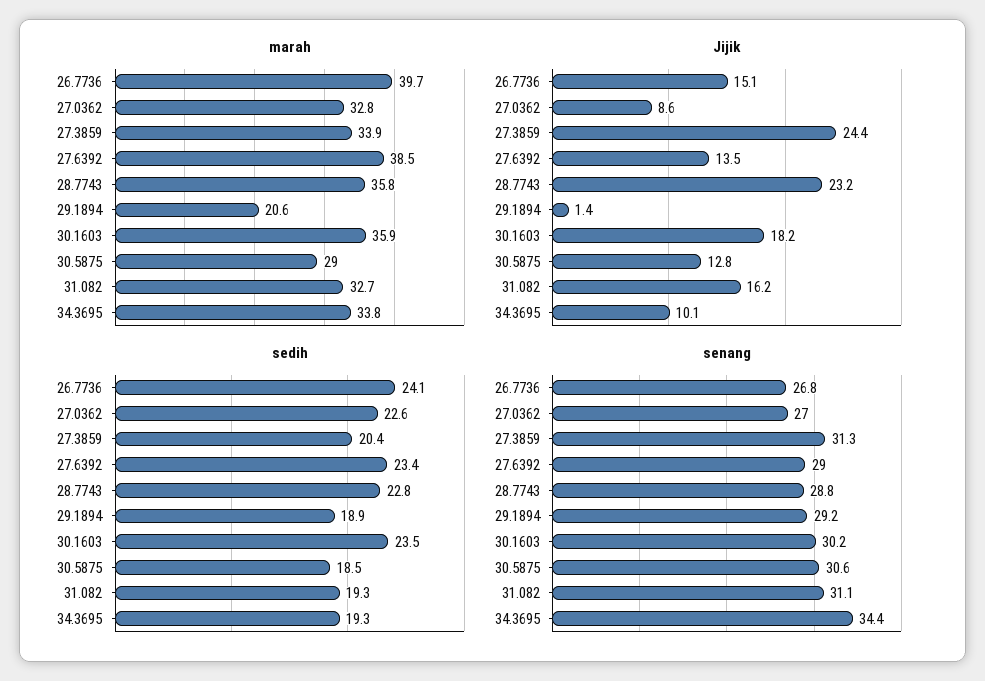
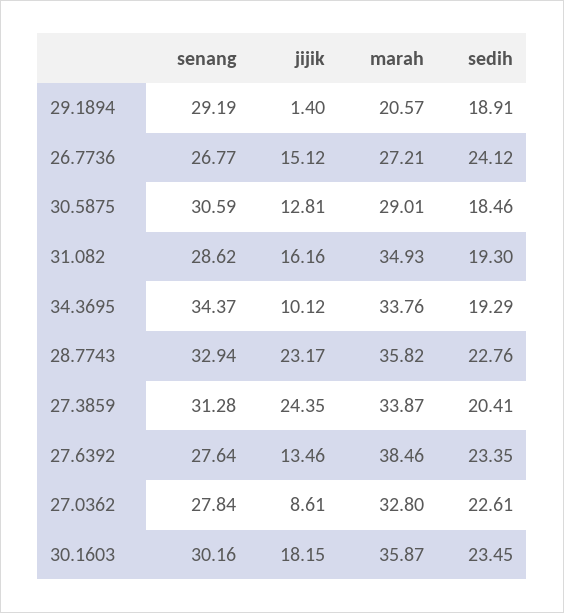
  {
    "marah": {
-     "26.7736": 39.7,
+     "26.7736": 27.21,
      "27.0362": 32.8,
      "27.3859": 33.87,
      "27.6392": 38.46,
      "28.7743": 35.82,
      "29.1894": 20.57,
      "30.1603": 35.87,
      "30.5875": 29.01,
-     "31.082": 32.7,
+     "31.082": 34.93,
      "34.3695": 33.76
    },
    "Jijik": {
      "26.7736": 15.12,
      "27.0362": 8.61,
      "27.3859": 24.35,
      "27.6392": 13.46,
      "28.7743": 23.17,
      "29.1894": 1.4,
      "30.1603": 18.15,
      "30.5875": 12.81,
      "31.082": 16.16,
      "34.3695": 10.12
    },
    "sedih": {
      "26.7736": 24.12,
      "27.0362": 22.61,
      "27.3859": 20.41,
      "27.6392": 23.35,
      "28.7743": 22.76,
      "29.1894": 18.91,
      "30.1603": 23.45,
      "30.5875": 18.46,
      "31.082": 19.3,
      "34.3695": 19.29
    },
    "senang": {
      "26.7736": 26.77,
-     "27.0362": 27,
+     "27.0362": 27.84,
      "27.3859": 31.28,
-     "27.6392": 29,
+     "27.6392": 27.64,
-     "28.7743": 28.8,
+     "28.7743": 32.94,
      "29.1894": 29.19,
      "30.1603": 30.16,
      "30.5875": 30.59,
-     "31.082": 31.1,
+     "31.082": 28.62,
      "34.3695": 34.37
    }
  }

